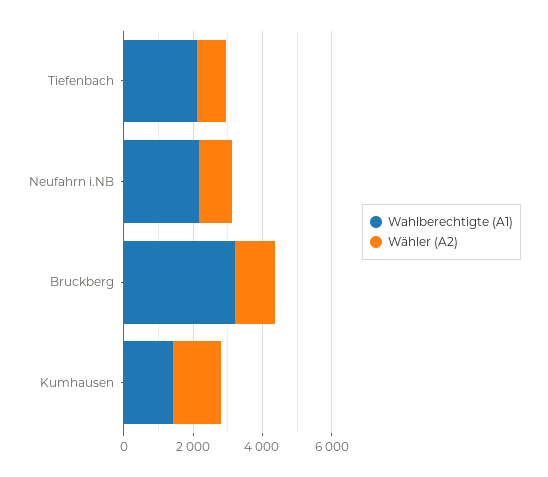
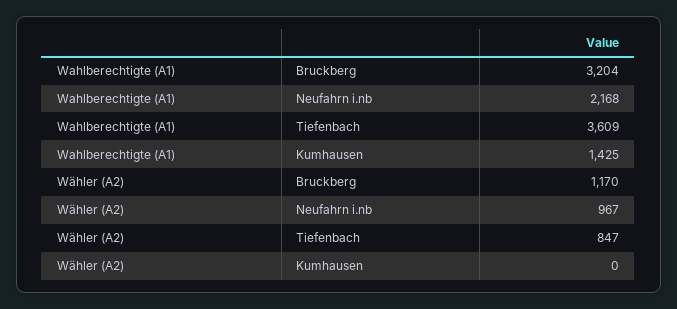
  {
    "Wahlberechtigte (A1)": {
-     "Tiefenbach": 2000,
+     "Tiefenbach": 3609,
      "Neufahrn i.NB": 2168,
      "Bruckberg": 3204,
      "Kumhausen": 1425
    },
    "Wähler (A2)": {
      "Tiefenbach": 847,
      "Neufahrn i.NB": 967,
      "Bruckberg": 1170,
-     "Kumhausen": 1500
+     "Kumhausen": 0
    }
  }

